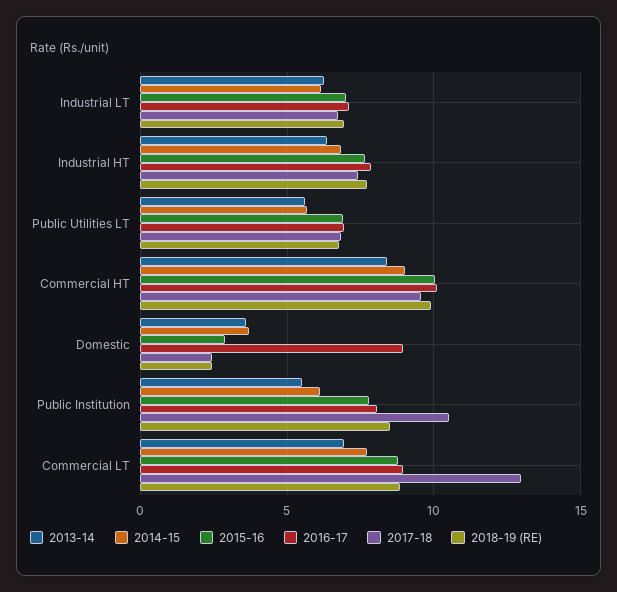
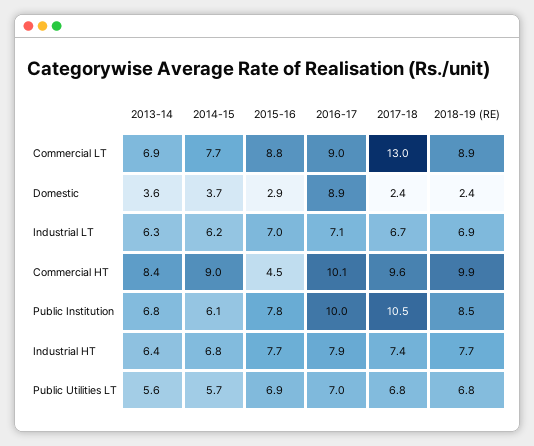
  {
    "2013-14": {
      "Industrial LT": 6.3,
      "Industrial HT": 6.4,
      "Public Utilities LT": 5.6,
      "Commercial HT": 8.4,
      "Domestic": 3.6,
-     "Public Institution": 5.5,
+     "Public Institution": 6.8,
      "Commercial LT": 6.9
    },
    "2014-15": {
      "Industrial LT": 6.2,
      "Industrial HT": 6.8,
      "Public Utilities LT": 5.7,
      "Commercial HT": 9,
      "Domestic": 3.7,
      "Public Institution": 6.1,
      "Commercial LT": 7.7
    },
    "2015-16": {
      "Industrial LT": 7,
      "Industrial HT": 7.7,
      "Public Utilities LT": 6.9,
-     "Commercial HT": 10,
+     "Commercial HT": 4.5,
      "Domestic": 2.9,
      "Public Institution": 7.8,
      "Commercial LT": 8.8
    },
    "2016-17": {
      "Industrial LT": 7.1,
      "Industrial HT": 7.9,
      "Public Utilities LT": 7,
      "Commercial HT": 10.1,
      "Domestic": 8.9,
-     "Public Institution": 8,
+     "Public Institution": 10,
      "Commercial LT": 9
    },
    "2017-18": {
      "Industrial LT": 6.7,
      "Industrial HT": 7.4,
      "Public Utilities LT": 6.8,
      "Commercial HT": 9.6,
      "Domestic": 2.4,
      "Public Institution": 10.5,
      "Commercial LT": 13
    },
    "2018-19 (RE)": {
      "Industrial LT": 6.9,
      "Industrial HT": 7.7,
      "Public Utilities LT": 6.8,
      "Commercial HT": 9.9,
      "Domestic": 2.4,
      "Public Institution": 8.5,
      "Commercial LT": 8.9
    }
  }

